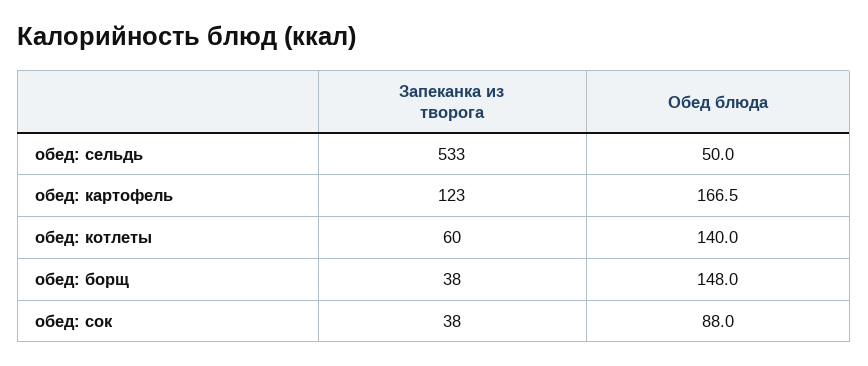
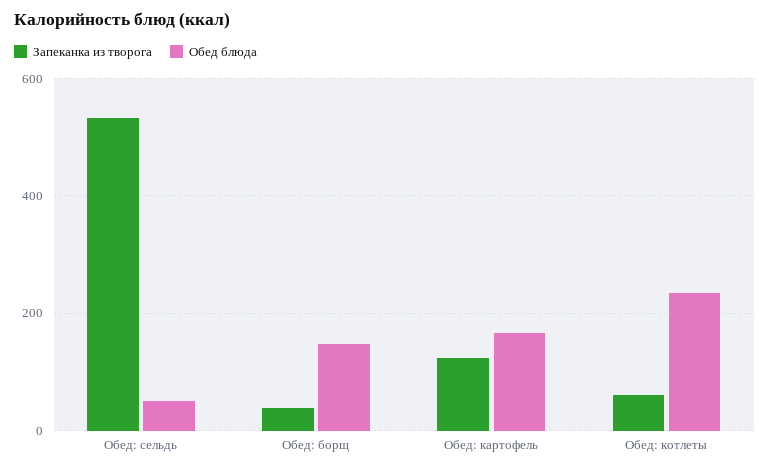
  {
    "Запеканка из творога": {
      "обед: сельдь": 533,
      "обед: картофель": 123,
      "обед: котлеты": 60,
-     "обед: борщ": 38,
+     "обед: борщ": 38
-     "обед: сок": 38
    },
    "Обед блюда": {
      "обед: сельдь": 50,
      "обед: картофель": 166.5,
-     "обед: котлеты": 140,
+     "обед: котлеты": 240,
-     "обед: борщ": 148,
+     "обед: борщ": 148
-     "обед: сок": 88
    }
  }

